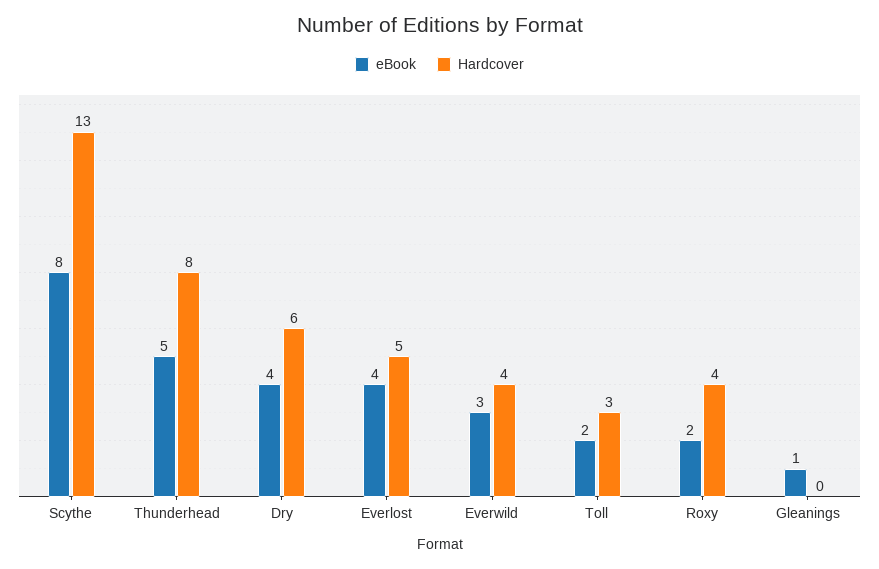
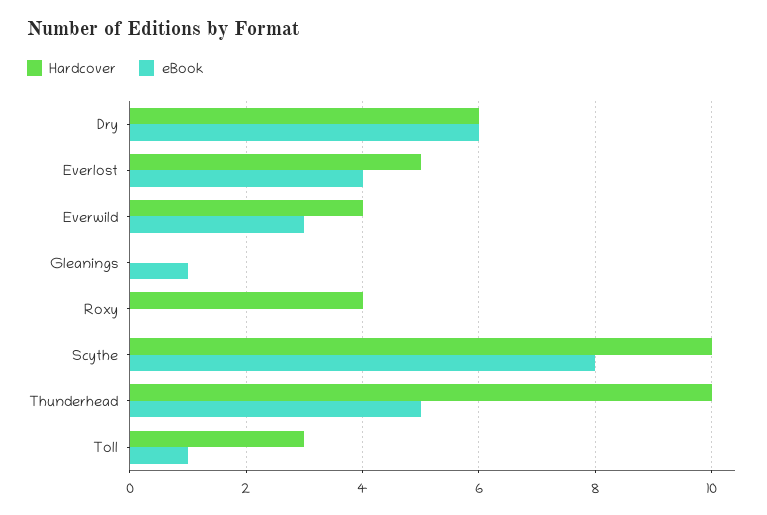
  {
    "eBook": {
      "Scythe": 8,
      "Thunderhead": 5,
-     "Dry": 4,
+     "Dry": 6,
      "Everlost": 4,
      "Everwild": 3,
-     "Toll": 2,
+     "Toll": 1,
-     "Roxy": 2,
+     "Roxy": 0,
      "Gleanings": 1
    },
    "Hardcover": {
-     "Scythe": 13,
+     "Scythe": 10,
-     "Thunderhead": 8,
+     "Thunderhead": 10,
      "Dry": 6,
      "Everlost": 5,
      "Everwild": 4,
      "Toll": 3,
      "Roxy": 4,
      "Gleanings": 0
    }
  }

